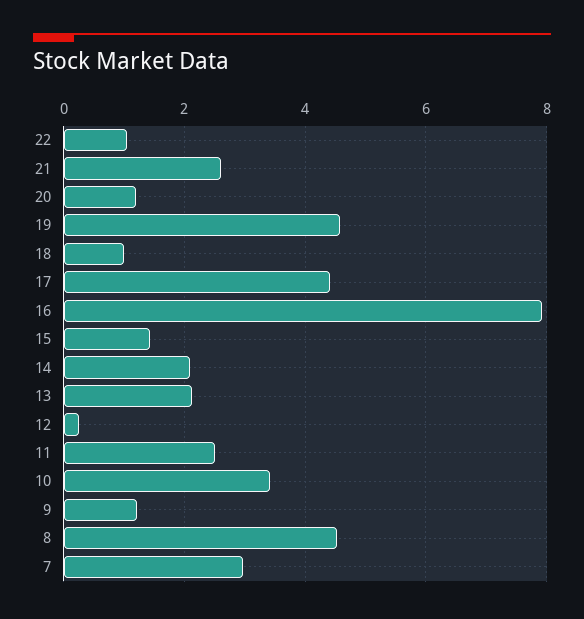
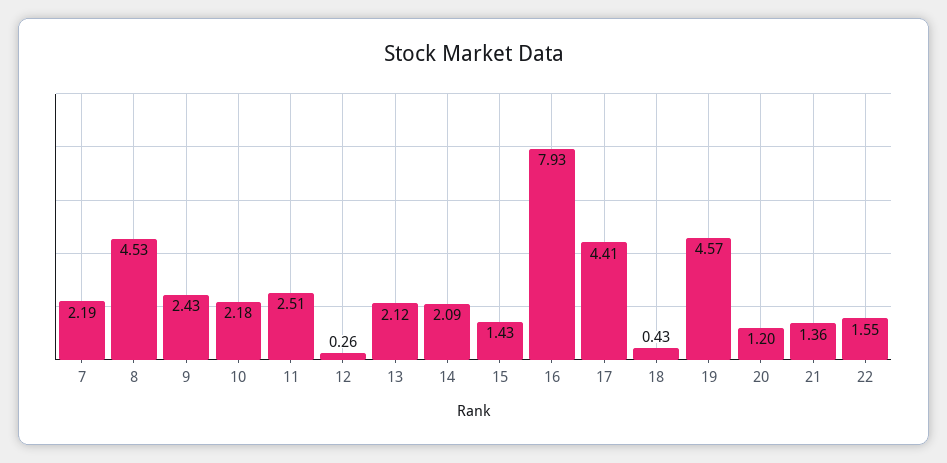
  {
-   "22": 1,
+   "22": 1.55,
-   "21": 2.6,
+   "21": 1.36,
    "20": 1.2,
    "19": 4.57,
-   "18": 1,
+   "18": 0.43,
    "17": 4.41,
    "16": 7.93,
    "15": 1.43,
    "14": 2.09,
    "13": 2.12,
    "12": 0.26,
    "11": 2.51,
-   "10": 3.4,
+   "10": 2.18,
-   "9": 1.2,
+   "9": 2.43,
    "8": 4.53,
-   "7": 3
+   "7": 2.19
  }

